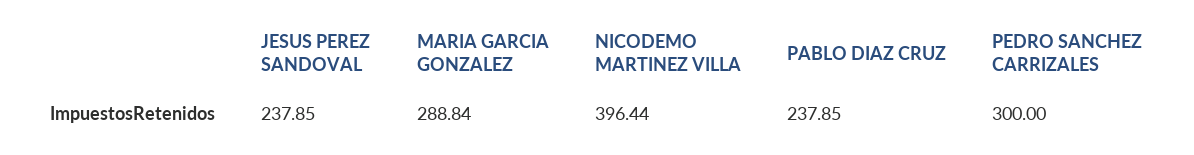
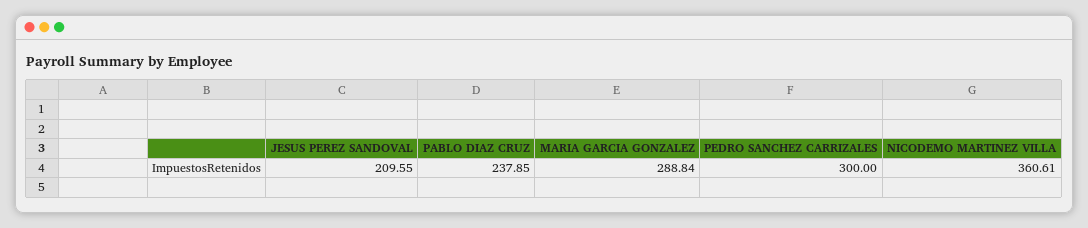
  {
-   "JESUS PEREZ SANDOVAL": 237.85,
+   "JESUS PEREZ SANDOVAL": 209.55,
    "MARIA GARCIA GONZALEZ": 288.84,
-   "NICODEMO MARTINEZ VILLA": 396.44,
+   "NICODEMO MARTINEZ VILLA": 360.61,
    "PABLO DIAZ CRUZ": 237.85,
    "PEDRO SANCHEZ CARRIZALES": 300
  }

